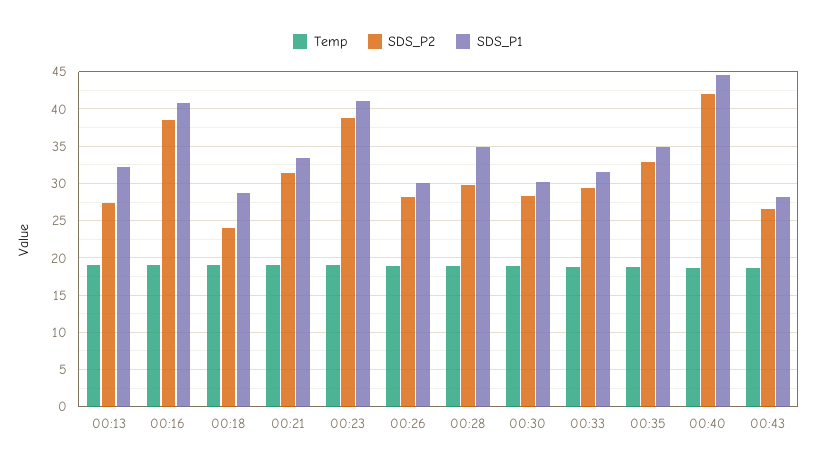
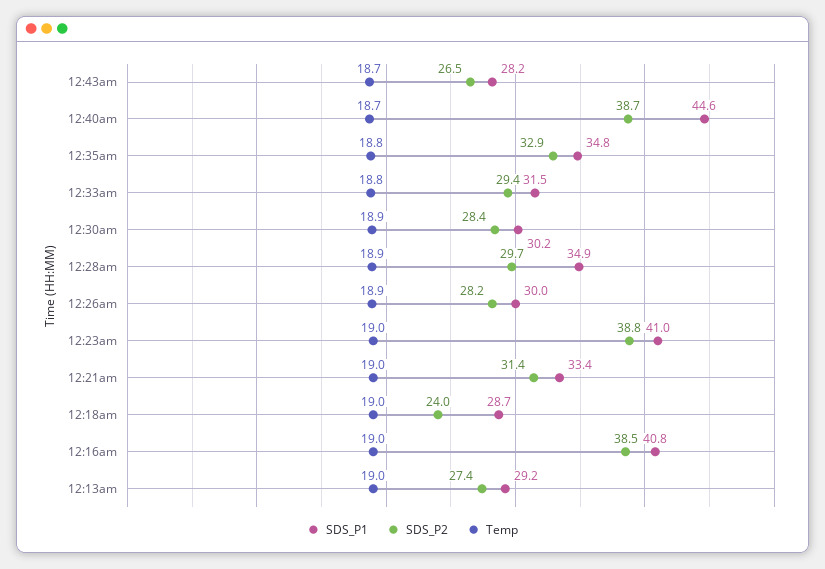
  {
    "Temp": {
      "00:13": 19,
      "00:16": 19,
      "00:18": 19,
      "00:21": 19,
      "00:23": 19,
      "00:26": 18.9,
      "00:28": 18.9,
      "00:30": 18.9,
      "00:33": 18.8,
      "00:35": 18.8,
      "00:40": 18.7,
      "00:43": 18.7
    },
    "SDS_P2": {
      "00:13": 27.4,
      "00:16": 38.5,
      "00:18": 24,
      "00:21": 31.4,
      "00:23": 38.8,
      "00:26": 28.2,
      "00:28": 29.7,
      "00:30": 28.4,
      "00:33": 29.4,
      "00:35": 32.9,
-     "00:40": 42,
+     "00:40": 38.7,
      "00:43": 26.5
    },
    "SDS_P1": {
-     "00:13": 32,
+     "00:13": 29.2,
      "00:16": 40.8,
      "00:18": 28.7,
      "00:21": 33.4,
      "00:23": 41,
      "00:26": 30,
      "00:28": 34.9,
      "00:30": 30.2,
      "00:33": 31.5,
      "00:35": 34.8,
      "00:40": 44.6,
      "00:43": 28.2
    }
  }

